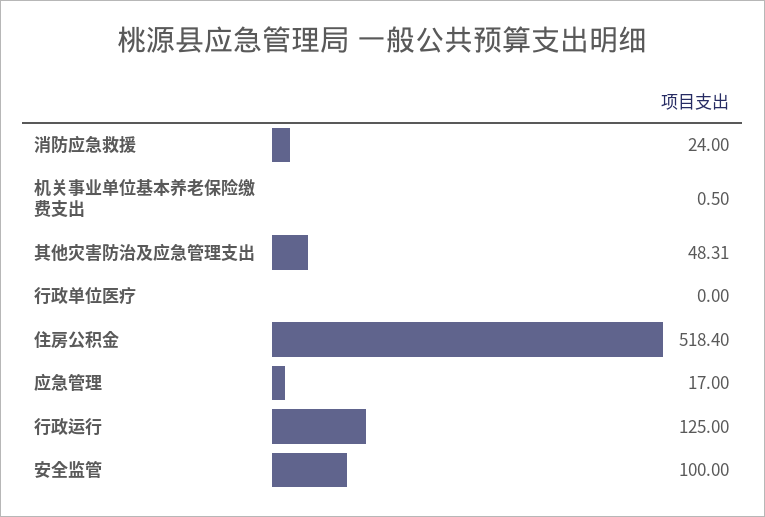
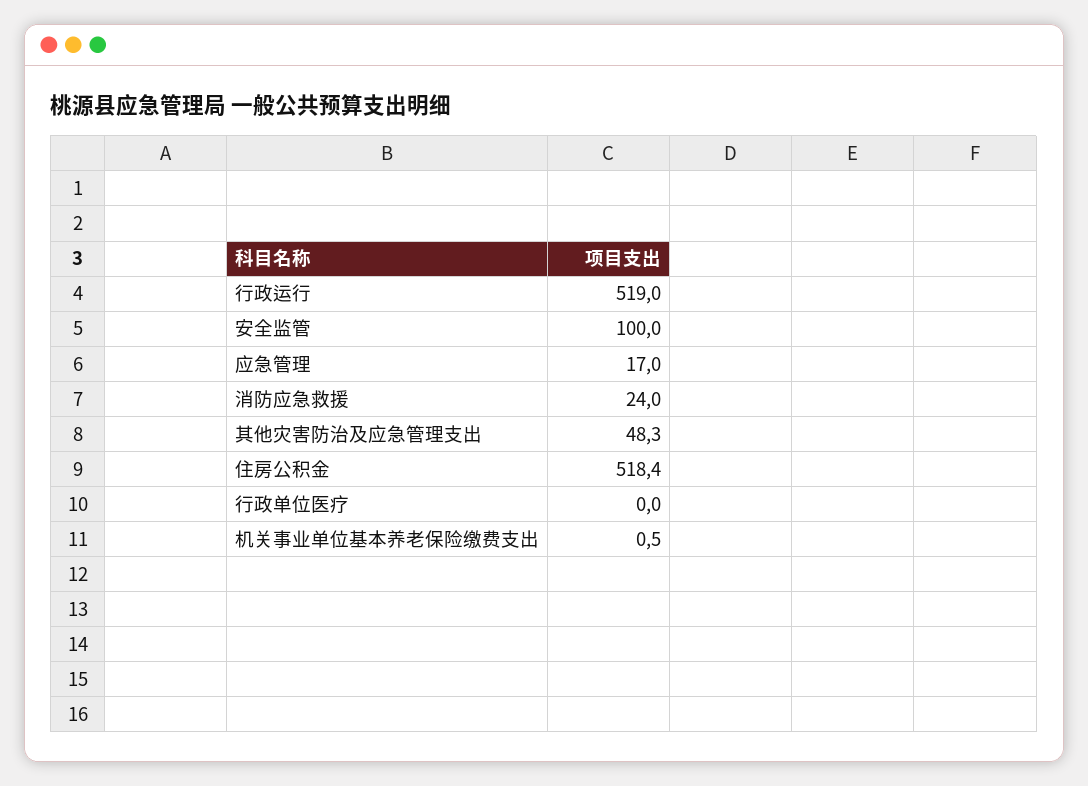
  {
    "消防应急救援": 24,
    "机关事业单位基本养老保险缴费支出": 0.5,
    "其他灾害防治及应急管理支出": 48.31,
    "行政单位医疗": 0,
    "住房公积金": 518.4,
    "应急管理": 17,
-   "行政运行": 125,
+   "行政运行": 519,
    "安全监管": 100
  }

